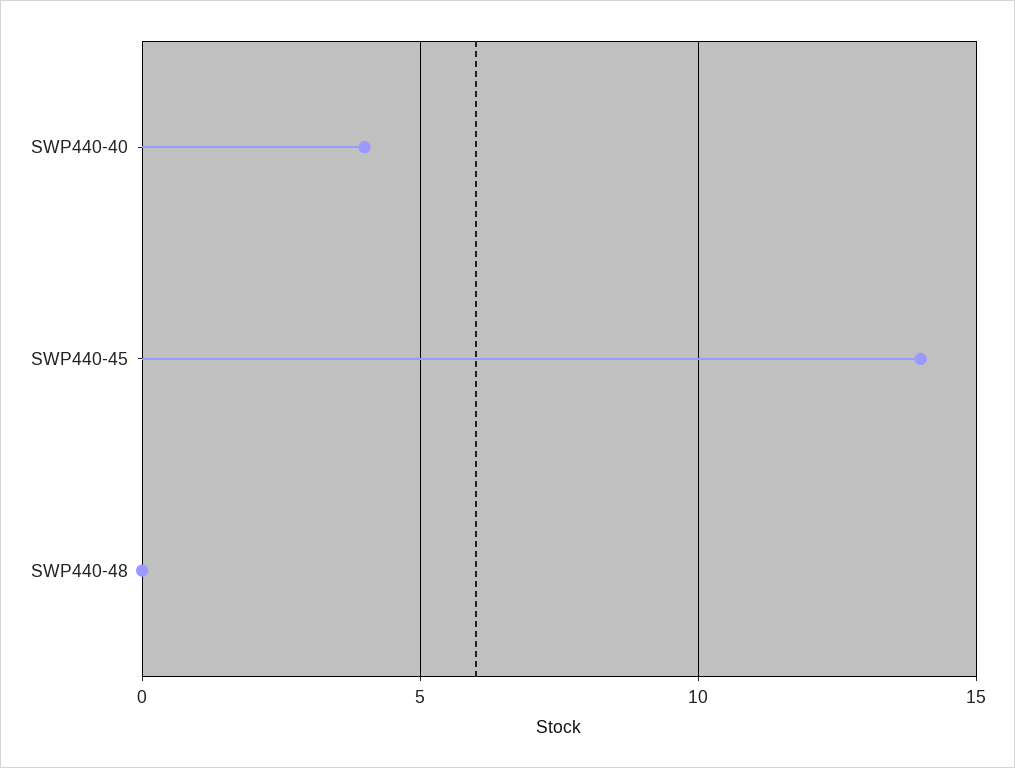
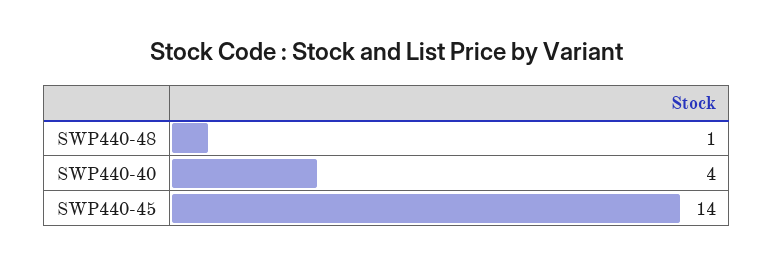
  {
    "SWP440-40": 4,
    "SWP440-45": 14,
-   "SWP440-48": 0
+   "SWP440-48": 1
  }

